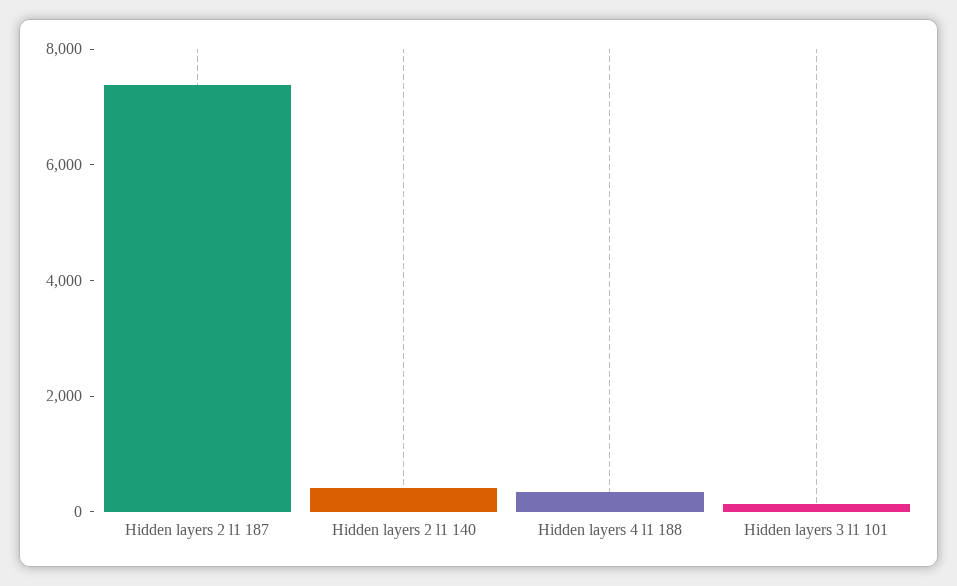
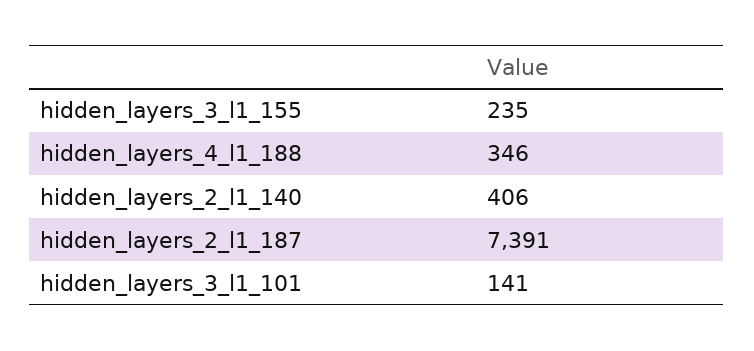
  {
    "Hidden layers 2 l1 187": 7391,
    "Hidden layers 2 l1 140": 406,
    "Hidden layers 4 l1 188": 346,
-   "Hidden layers 3 l1 101": 141
+   "Hidden layers 3 l1 101": 141,
+   "hidden_layers_3_l1_155": 235
  }

